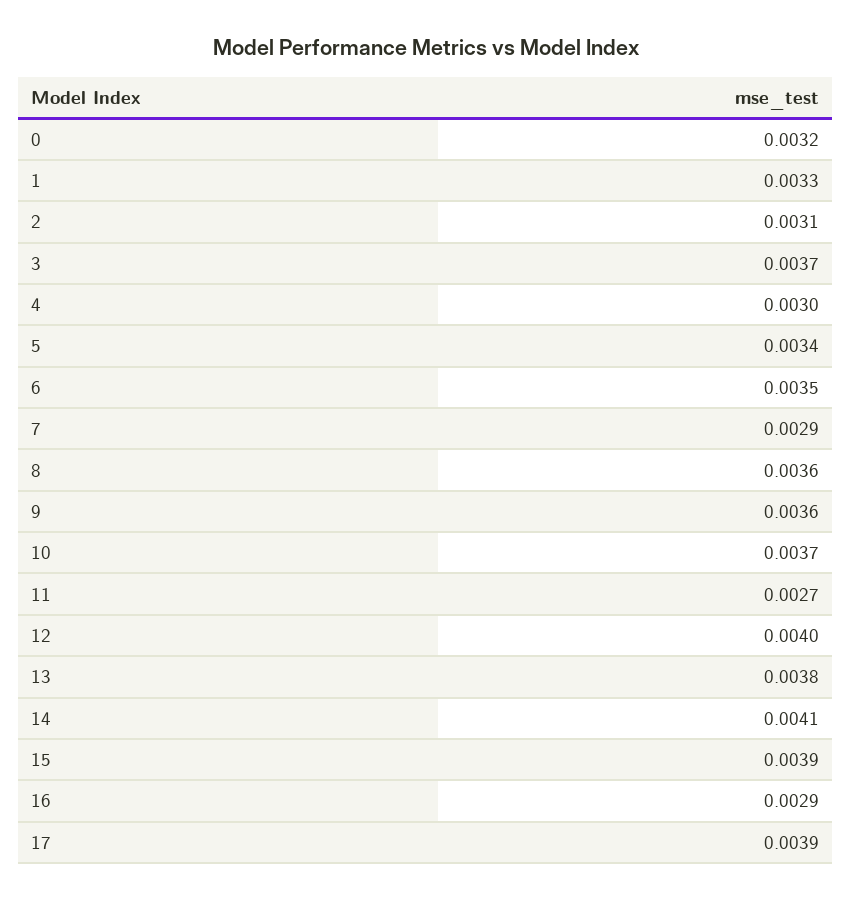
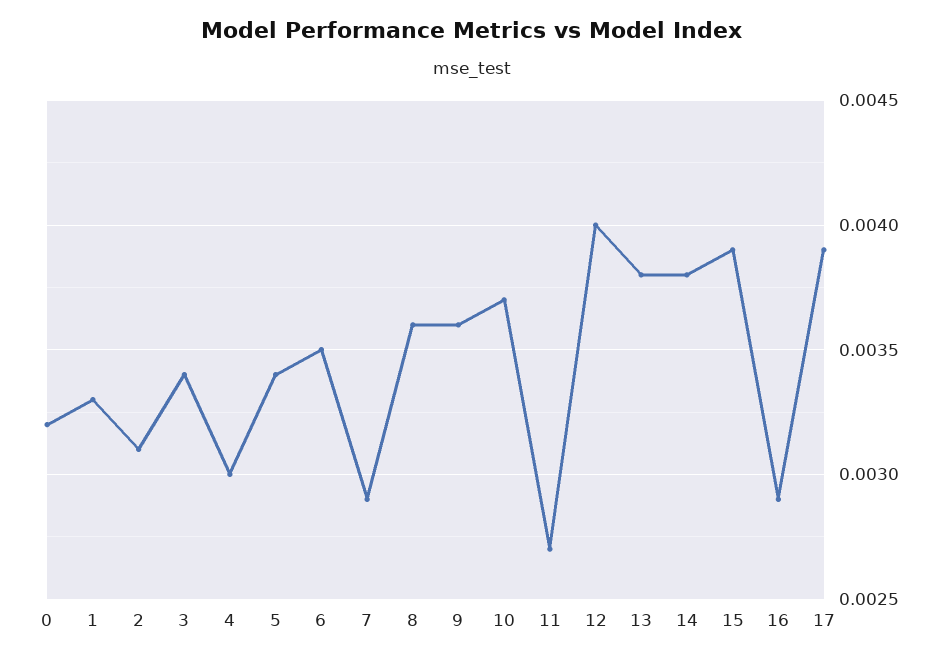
  {
    "0": 0.0032,
    "1": 0.0033,
    "2": 0.0031,
-   "3": 0.0037,
+   "3": 0.0034,
    "4": 0.003,
    "5": 0.0034,
    "6": 0.0035,
    "7": 0.0029,
    "8": 0.0036,
    "9": 0.0036,
    "10": 0.0037,
    "11": 0.0027,
    "12": 0.004,
    "13": 0.0038,
-   "14": 0.0041,
+   "14": 0.0038,
    "15": 0.0039,
    "16": 0.0029,
    "17": 0.0039
  }

